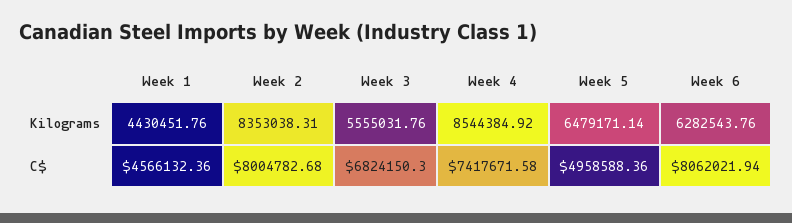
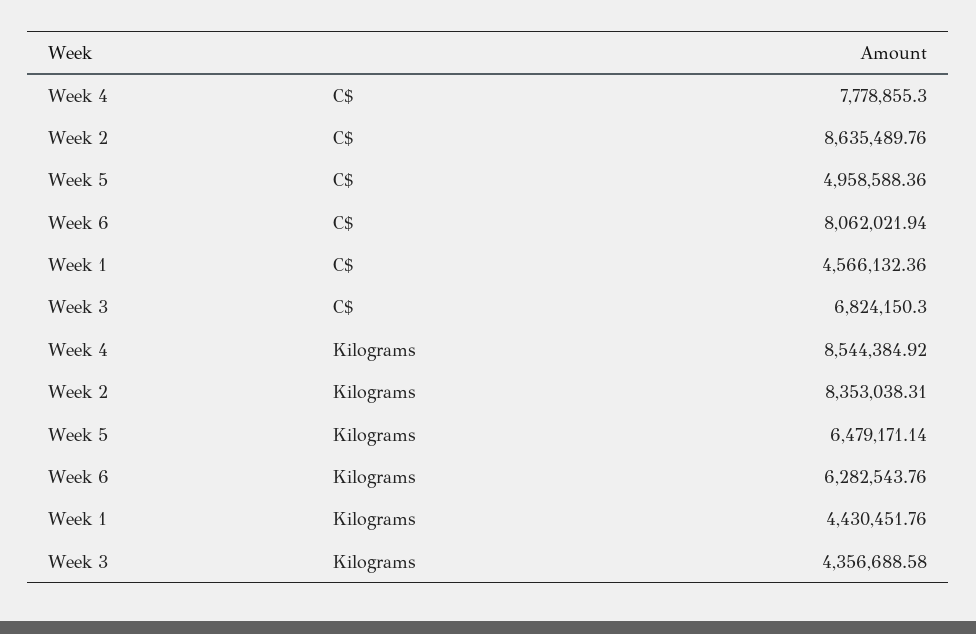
  {
    "Week 1": {
      "Kilograms": 4430451.76,
      "C$": 4566132.36
    },
    "Week 2": {
      "Kilograms": 8353038.31,
-     "C$": 8004782.68
+     "C$": 8635489.76
    },
    "Week 3": {
-     "Kilograms": 5555031.76,
+     "Kilograms": 4356688.58,
      "C$": 6824150.3
    },
    "Week 4": {
      "Kilograms": 8544384.92,
-     "C$": 7417671.58
+     "C$": 7778855.3
    },
    "Week 5": {
      "Kilograms": 6479171.14,
      "C$": 4958588.36
    },
    "Week 6": {
      "Kilograms": 6282543.76,
      "C$": 8062021.94
    }
  }

